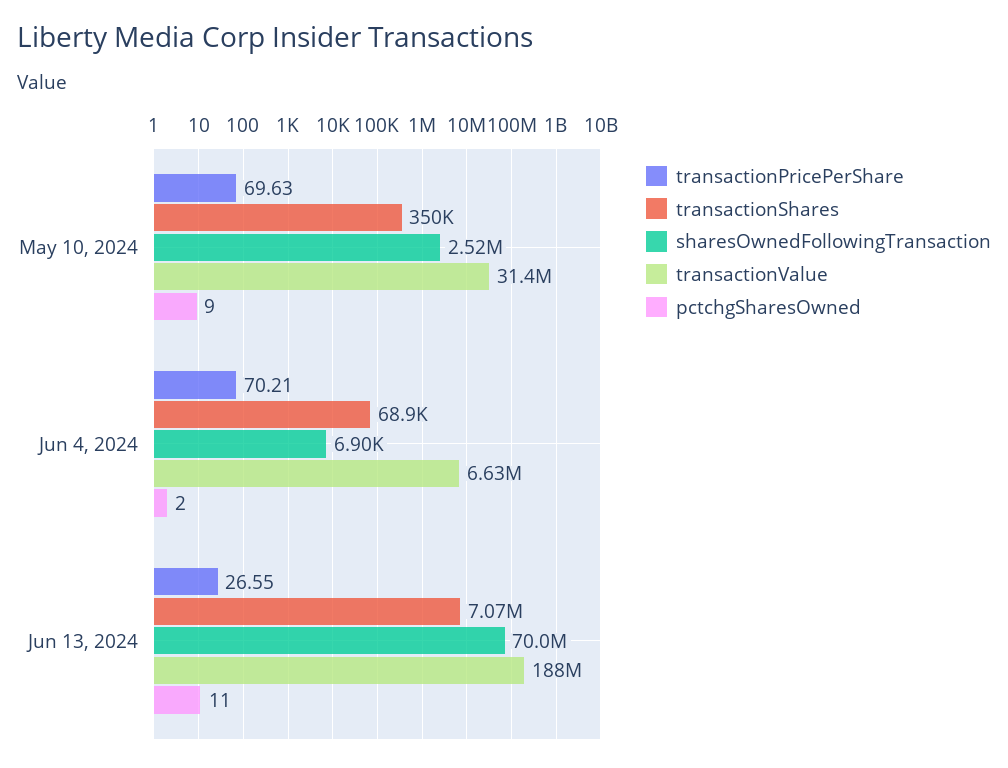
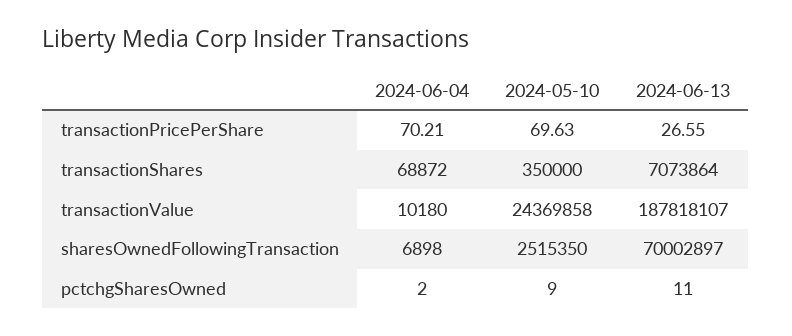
  {
    "transactionPricePerShare": {
      "May 10, 2024": 69.63,
      "Jun 4, 2024": 70.21,
      "Jun 13, 2024": 26.55
    },
    "transactionShares": {
      "May 10, 2024": 350000,
      "Jun 4, 2024": 68872,
      "Jun 13, 2024": 7073864
    },
    "sharesOwnedFollowingTransaction": {
      "May 10, 2024": 2515350,
      "Jun 4, 2024": 6898,
      "Jun 13, 2024": 70002897
    },
    "transactionValue": {
-     "May 10, 2024": 31400000,
+     "May 10, 2024": 24369858,
-     "Jun 4, 2024": 6630000,
+     "Jun 4, 2024": 10180,
      "Jun 13, 2024": 187818107
    },
    "pctchgSharesOwned": {
      "May 10, 2024": 9,
      "Jun 4, 2024": 2,
      "Jun 13, 2024": 11
    }
  }

